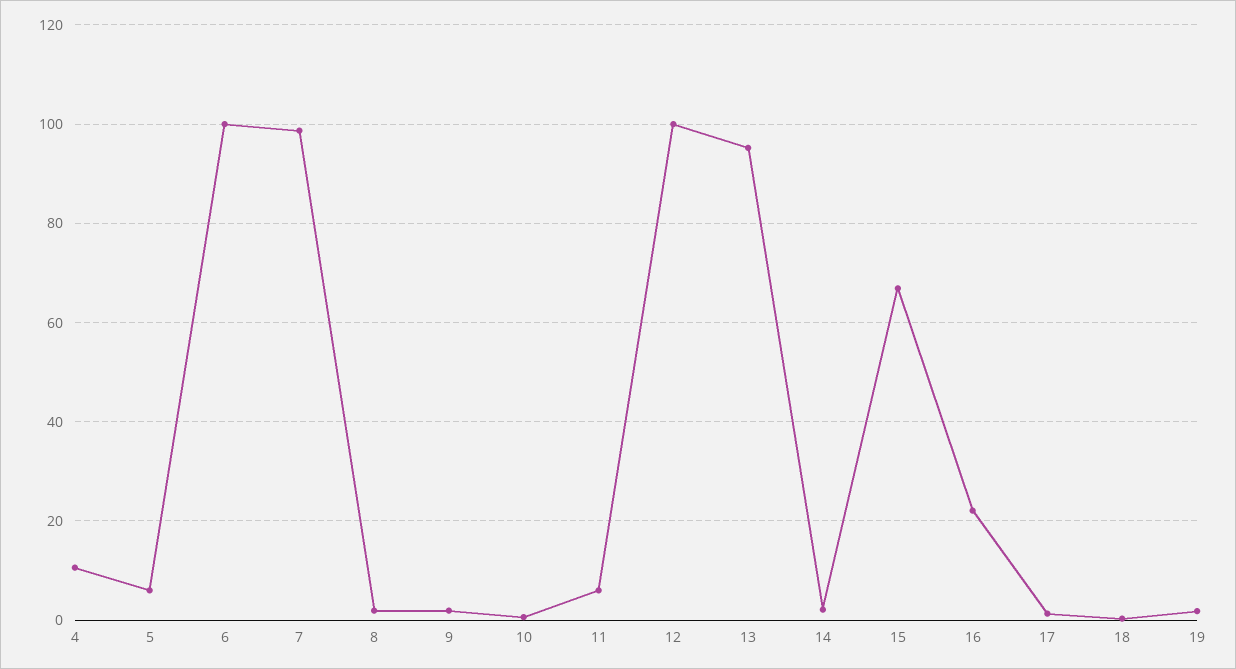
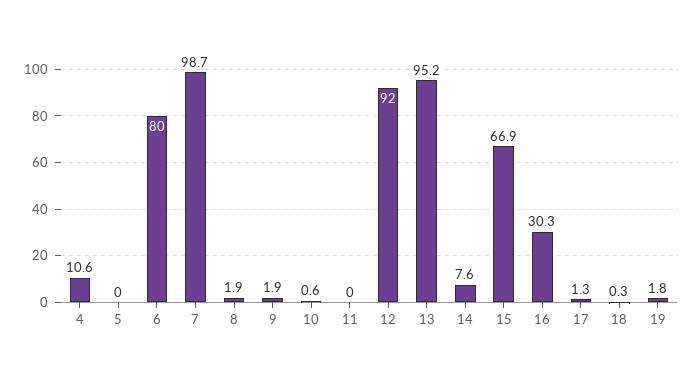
  {
    "4": 10.6,
-   "5": 6,
+   "5": 0,
-   "6": 100,
+   "6": 80,
    "7": 98.7,
    "8": 1.9,
    "9": 1.9,
    "10": 0.6,
-   "11": 6,
+   "11": 0,
-   "12": 100,
+   "12": 92,
    "13": 95.2,
-   "14": 2,
+   "14": 7.6,
    "15": 66.9,
-   "16": 22,
+   "16": 30.3,
    "17": 1.3,
    "18": 0.3,
    "19": 1.8
  }

